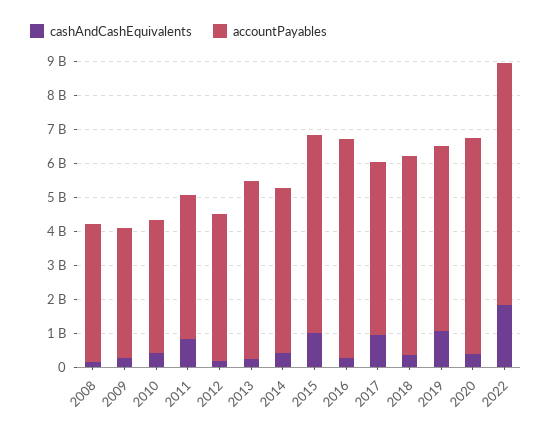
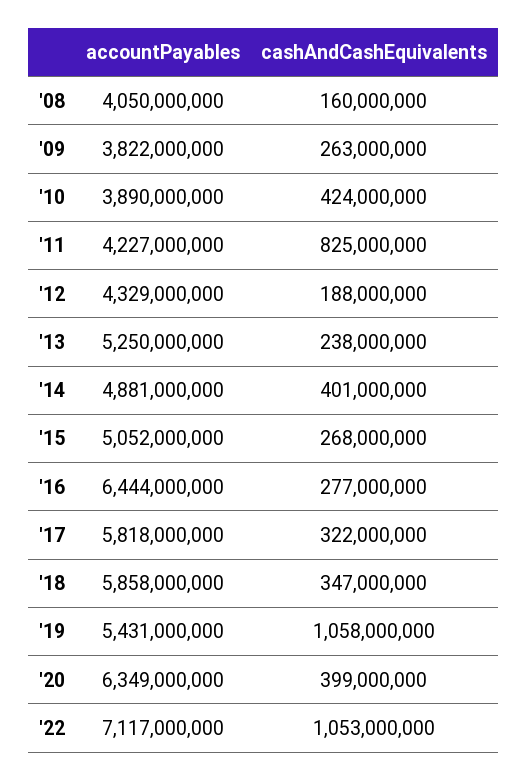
  {
    "cashAndCashEquivalents": {
      "2008": 160000000,
      "2009": 263000000,
      "2010": 424000000,
      "2011": 825000000,
      "2012": 188000000,
      "2013": 238000000,
      "2014": 401000000,
-     "2015": 1000000000,
+     "2015": 268000000,
      "2016": 277000000,
-     "2017": 1000000000,
+     "2017": 322000000,
      "2018": 347000000,
      "2019": 1058000000,
      "2020": 399000000,
-     "2022": 1750000000
+     "2022": 1053000000
    },
    "accountPayables": {
      "2008": 4050000000,
      "2009": 3822000000,
      "2010": 3890000000,
      "2011": 4227000000,
      "2012": 4329000000,
      "2013": 5250000000,
      "2014": 4881000000,
-     "2015": 5750000000,
+     "2015": 5052000000,
      "2016": 6444000000,
-     "2017": 5000000000,
+     "2017": 5818000000,
      "2018": 5858000000,
      "2019": 5431000000,
      "2020": 6349000000,
      "2022": 7117000000
    }
  }

